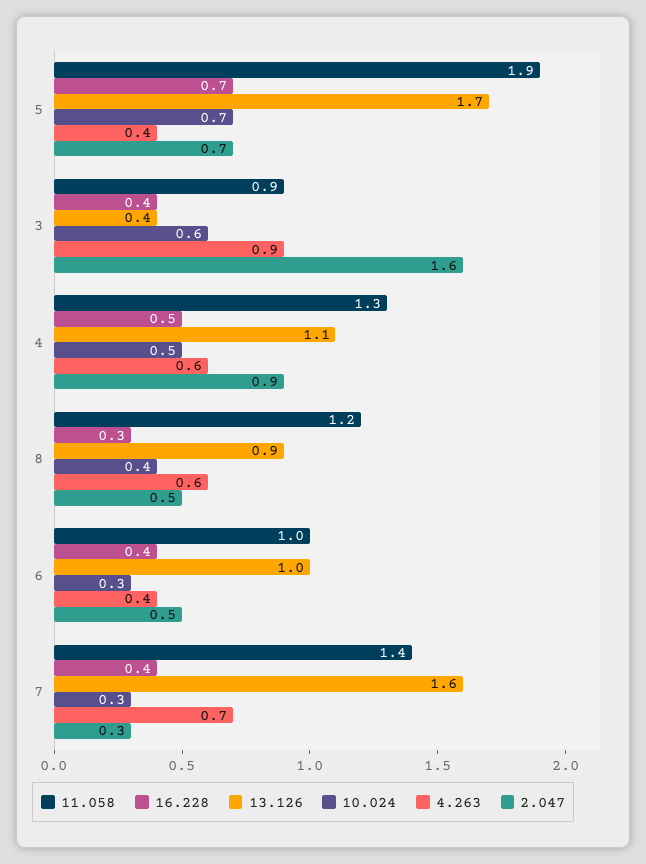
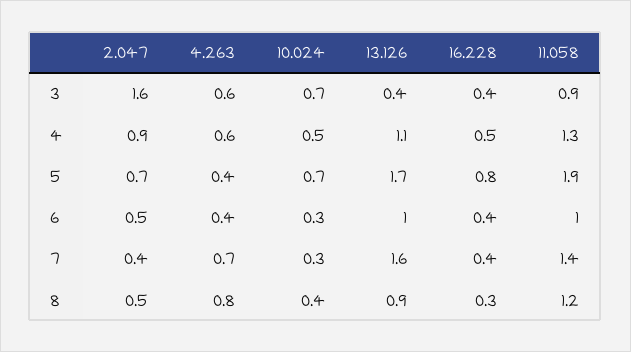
  {
    "11.058": {
      "5": 1.9,
      "3": 0.9,
      "4": 1.3,
      "8": 1.2,
      "6": 1,
      "7": 1.4
    },
    "16.228": {
-     "5": 0.7,
+     "5": 0.8,
      "3": 0.4,
      "4": 0.5,
      "8": 0.3,
      "6": 0.4,
      "7": 0.4
    },
    "13.126": {
      "5": 1.7,
      "3": 0.4,
      "4": 1.1,
      "8": 0.9,
      "6": 1,
      "7": 1.6
    },
    "10.024": {
      "5": 0.7,
-     "3": 0.6,
+     "3": 0.7,
      "4": 0.5,
      "8": 0.4,
      "6": 0.3,
      "7": 0.3
    },
    "4.263": {
      "5": 0.4,
-     "3": 0.9,
+     "3": 0.6,
      "4": 0.6,
-     "8": 0.6,
+     "8": 0.8,
      "6": 0.4,
      "7": 0.7
    },
    "2.047": {
      "5": 0.7,
      "3": 1.6,
      "4": 0.9,
      "8": 0.5,
      "6": 0.5,
-     "7": 0.3
+     "7": 0.4
    }
  }

